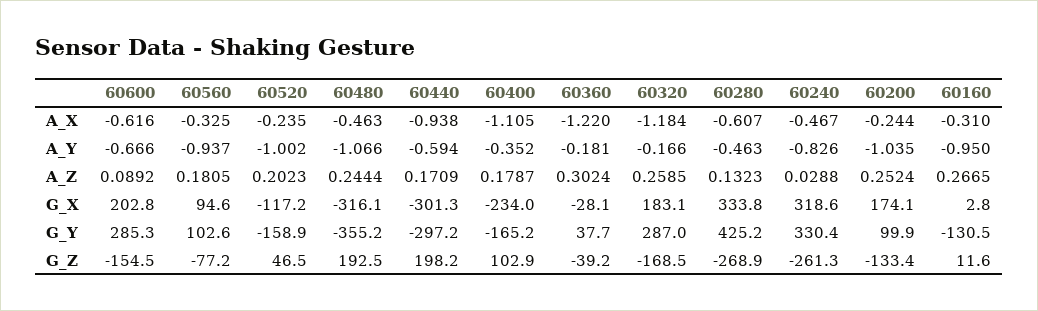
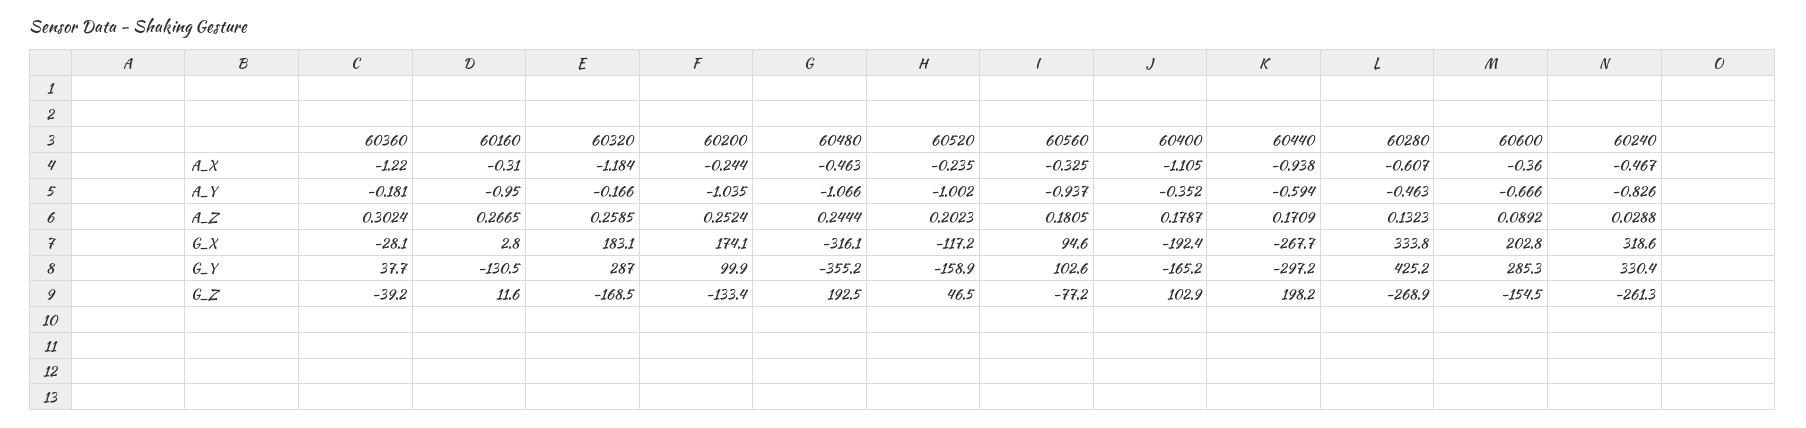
  {
    "60600": {
-     "A_X": -0.616,
+     "A_X": -0.36,
      "A_Y": -0.666,
      "A_Z": 0.0892,
      "G_X": 202.8,
      "G_Y": 285.3,
      "G_Z": -154.5
    },
    "60560": {
      "A_X": -0.325,
      "A_Y": -0.937,
      "A_Z": 0.1805,
      "G_X": 94.6,
      "G_Y": 102.6,
      "G_Z": -77.2
    },
    "60520": {
      "A_X": -0.235,
      "A_Y": -1.002,
      "A_Z": 0.2023,
      "G_X": -117.2,
      "G_Y": -158.9,
      "G_Z": 46.5
    },
    "60480": {
      "A_X": -0.463,
      "A_Y": -1.066,
      "A_Z": 0.2444,
      "G_X": -316.1,
      "G_Y": -355.2,
      "G_Z": 192.5
    },
    "60440": {
      "A_X": -0.938,
      "A_Y": -0.594,
      "A_Z": 0.1709,
-     "G_X": -301.3,
+     "G_X": -267.7,
      "G_Y": -297.2,
      "G_Z": 198.2
    },
    "60400": {
      "A_X": -1.105,
      "A_Y": -0.352,
      "A_Z": 0.1787,
-     "G_X": -234,
+     "G_X": -192.4,
      "G_Y": -165.2,
      "G_Z": 102.9
    },
    "60360": {
      "A_X": -1.22,
      "A_Y": -0.181,
      "A_Z": 0.3024,
      "G_X": -28.1,
      "G_Y": 37.7,
      "G_Z": -39.2
    },
    "60320": {
      "A_X": -1.184,
      "A_Y": -0.166,
      "A_Z": 0.2585,
      "G_X": 183.1,
      "G_Y": 287,
      "G_Z": -168.5
    },
    "60280": {
      "A_X": -0.607,
      "A_Y": -0.463,
      "A_Z": 0.1323,
      "G_X": 333.8,
      "G_Y": 425.2,
      "G_Z": -268.9
    },
    "60240": {
      "A_X": -0.467,
      "A_Y": -0.826,
      "A_Z": 0.0288,
      "G_X": 318.6,
      "G_Y": 330.4,
      "G_Z": -261.3
    },
    "60200": {
      "A_X": -0.244,
      "A_Y": -1.035,
      "A_Z": 0.2524,
      "G_X": 174.1,
      "G_Y": 99.9,
      "G_Z": -133.4
    },
    "60160": {
      "A_X": -0.31,
      "A_Y": -0.95,
      "A_Z": 0.2665,
      "G_X": 2.8,
      "G_Y": -130.5,
      "G_Z": 11.6
    }
  }

